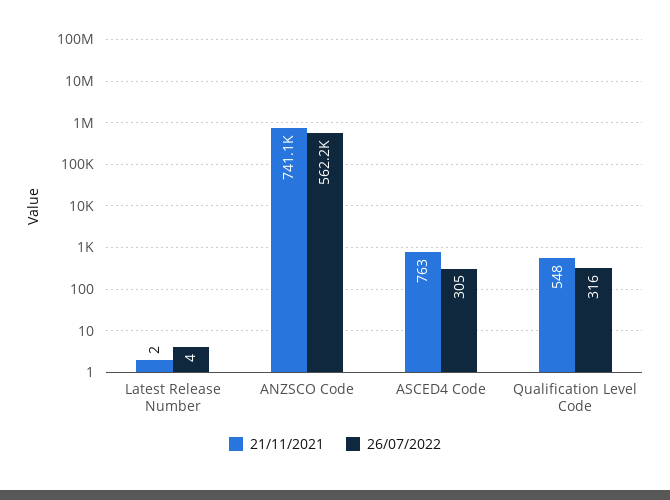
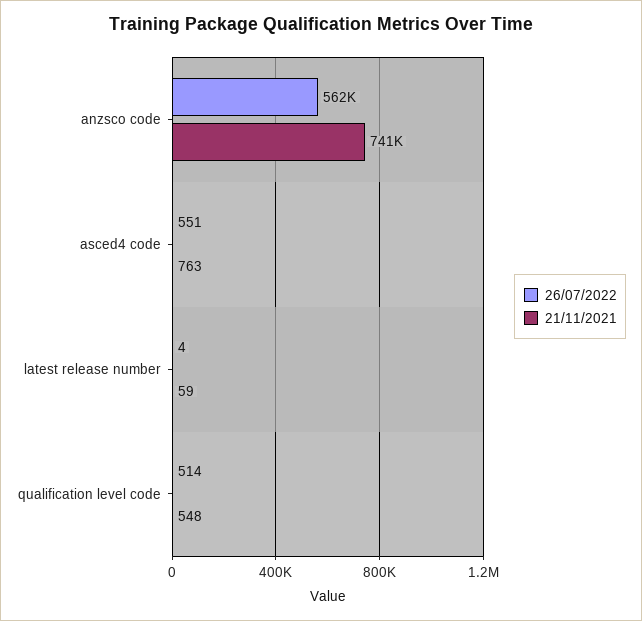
  {
    "21/11/2021": {
-     "Latest Release Number": 2,
+     "Latest Release Number": 59,
      "ANZSCO Code": 741100,
      "ASCED4 Code": 763,
      "Qualification Level Code": 548
    },
    "26/07/2022": {
      "Latest Release Number": 4,
      "ANZSCO Code": 562200,
-     "ASCED4 Code": 305,
+     "ASCED4 Code": 551,
-     "Qualification Level Code": 316
+     "Qualification Level Code": 514
    }
  }

